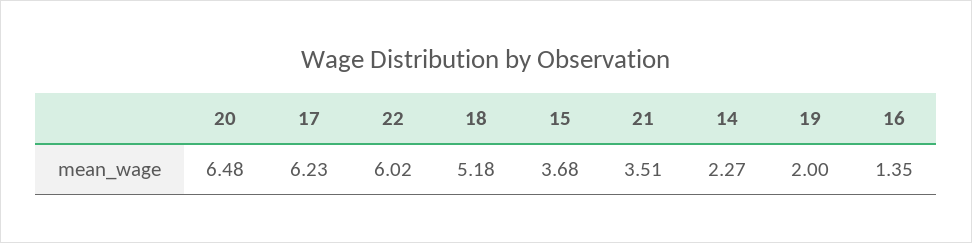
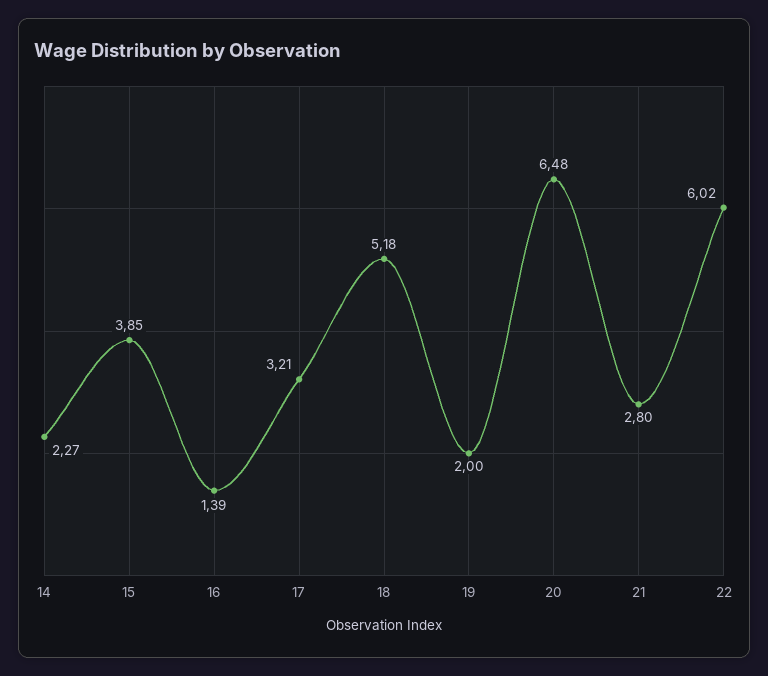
  {
    "20": 6.48,
-   "17": 6.23,
+   "17": 3.21,
    "22": 6.02,
    "18": 5.18,
-   "15": 3.68,
+   "15": 3.85,
-   "21": 3.51,
+   "21": 2.8,
    "14": 2.27,
    "19": 2,
-   "16": 1.35
+   "16": 1.39
  }

